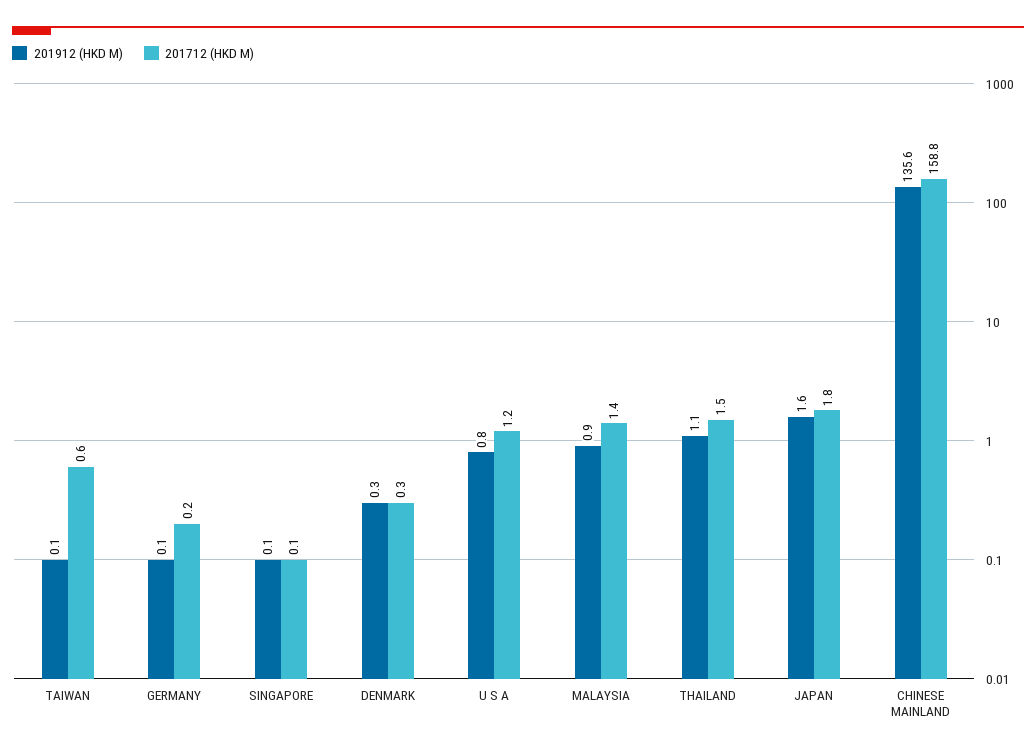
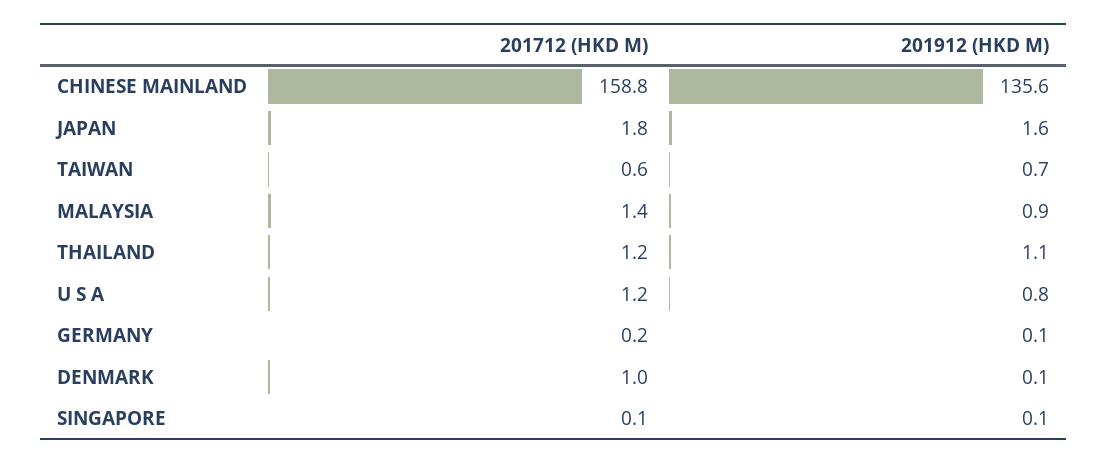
  {
    "201912 (HKD M)": {
-     "TAIWAN": 0.1,
+     "TAIWAN": 0.7,
      "GERMANY": 0.1,
      "SINGAPORE": 0.1,
-     "DENMARK": 0.3,
+     "DENMARK": 0.1,
      "U S A": 0.8,
      "MALAYSIA": 0.9,
      "THAILAND": 1.1,
      "JAPAN": 1.6,
      "CHINESE MAINLAND": 135.6
    },
    "201712 (HKD M)": {
      "TAIWAN": 0.6,
      "GERMANY": 0.2,
      "SINGAPORE": 0.1,
-     "DENMARK": 0.3,
+     "DENMARK": 1,
      "U S A": 1.2,
      "MALAYSIA": 1.4,
-     "THAILAND": 1.5,
+     "THAILAND": 1.2,
      "JAPAN": 1.8,
      "CHINESE MAINLAND": 158.8
    }
  }

